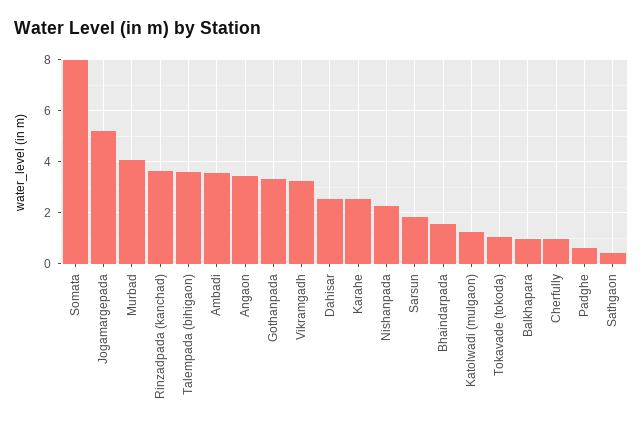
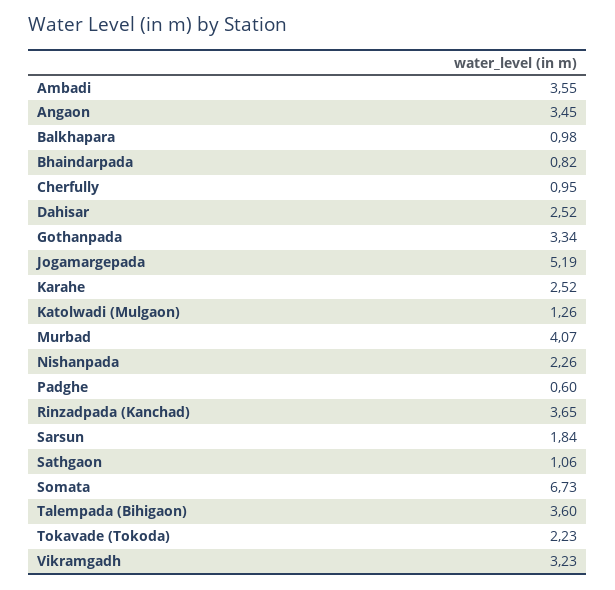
  {
-   "Somata": 8,
+   "Somata": 6.73,
    "Jogamargepada": 5.19,
    "Murbad": 4.07,
    "Rinzadpada (kanchad)": 3.65,
    "Talempada (bihigaon)": 3.6,
    "Ambadi": 3.55,
    "Angaon": 3.45,
    "Gothanpada": 3.34,
    "Vikramgadh": 3.23,
    "Dahisar": 2.52,
    "Karahe": 2.52,
    "Nishanpada": 2.26,
    "Sarsun": 1.84,
-   "Bhaindarpada": 1.5,
+   "Bhaindarpada": 0.82,
    "Katolwadi (mulgaon)": 1.26,
-   "Tokavade (tokoda)": 1,
+   "Tokavade (tokoda)": 2.23,
    "Balkhapara": 0.98,
    "Cherfully": 0.95,
    "Padghe": 0.6,
-   "Sathgaon": 0.5
+   "Sathgaon": 1.06
  }

